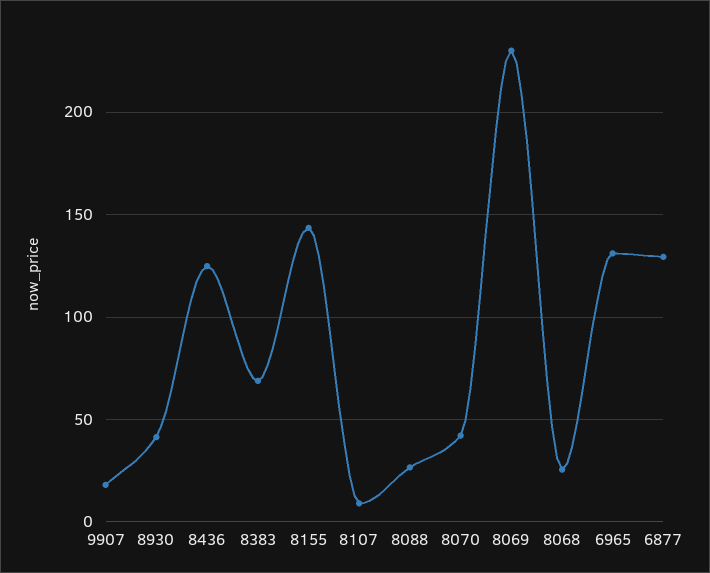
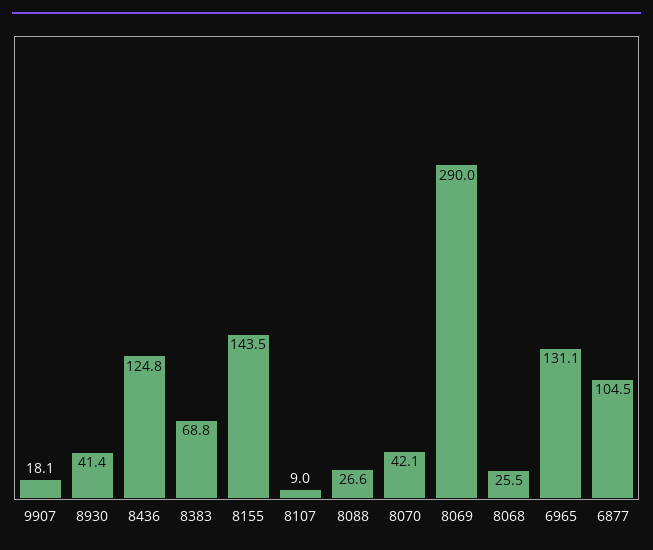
  {
    "9907": 18.1,
    "8930": 41.4,
    "8436": 124.8,
    "8383": 68.8,
    "8155": 143.5,
    "8107": 9,
    "8088": 26.6,
    "8070": 42.1,
-   "8069": 230,
+   "8069": 290,
    "8068": 25.5,
    "6965": 131.1,
-   "6877": 130
+   "6877": 104.5
  }

